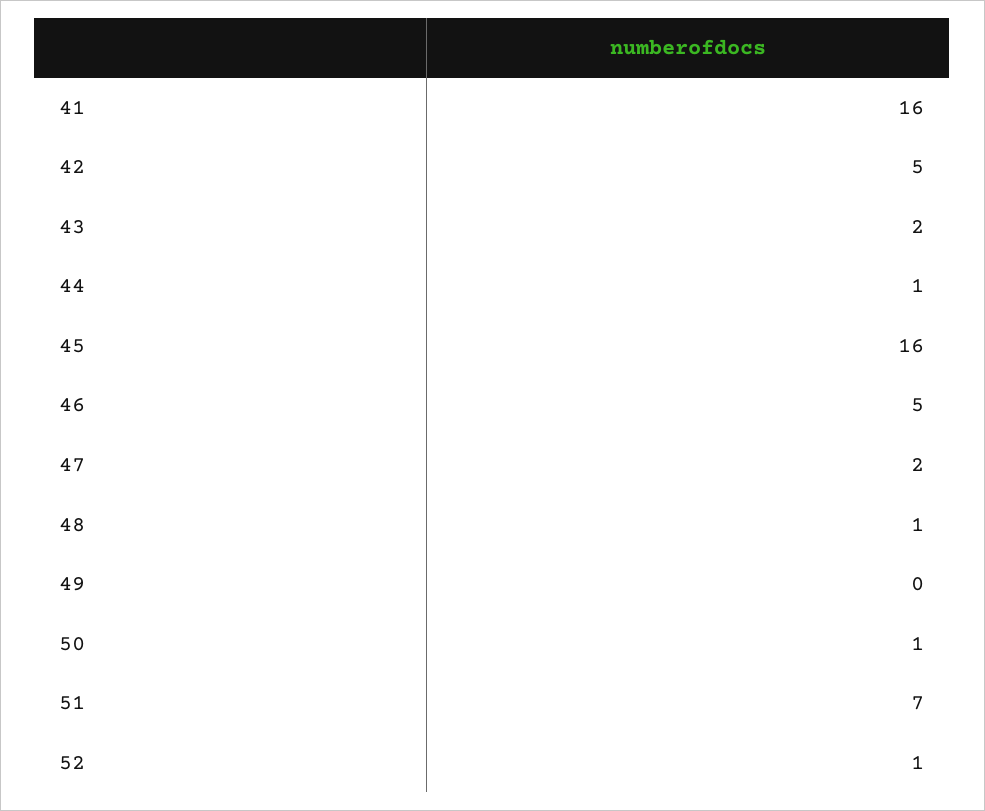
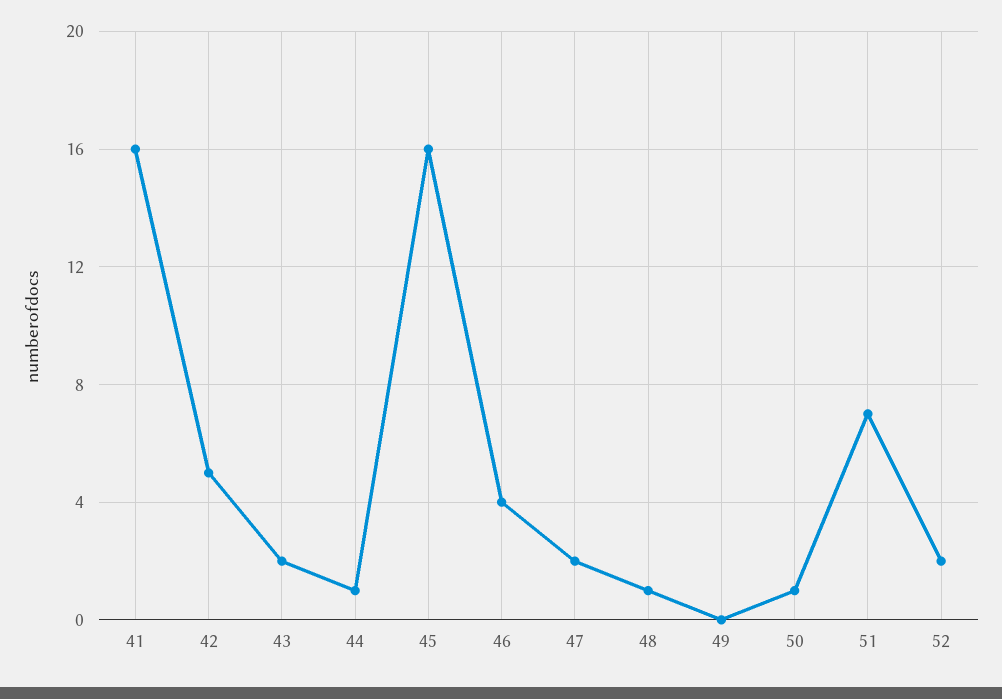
  {
    "41": 16,
    "42": 5,
    "43": 2,
    "44": 1,
    "45": 16,
-   "46": 5,
+   "46": 4,
    "47": 2,
    "48": 1,
    "49": 0,
    "50": 1,
    "51": 7,
-   "52": 1
+   "52": 2
  }

